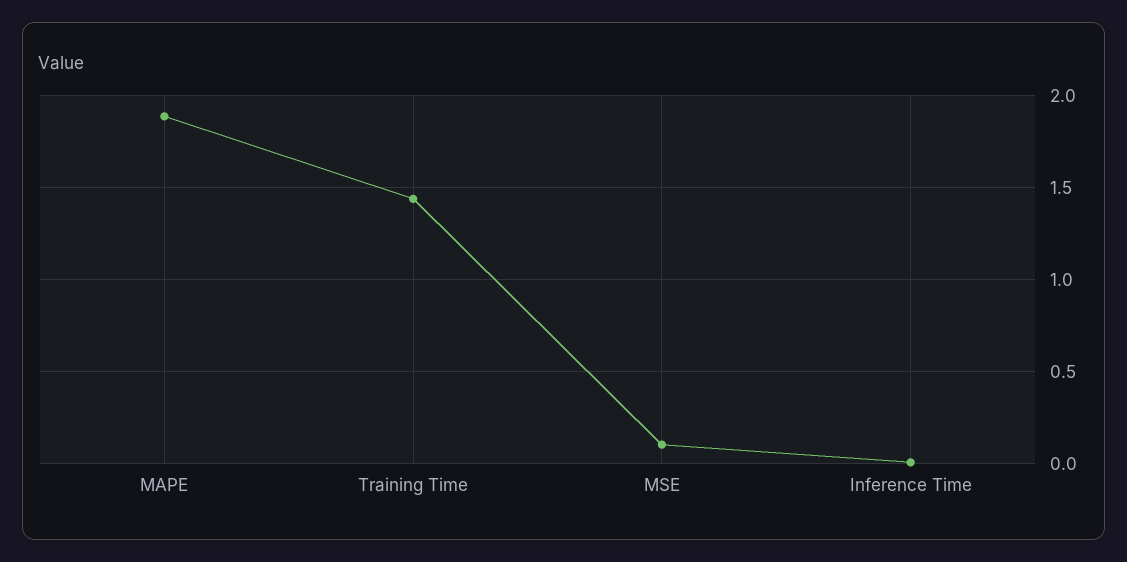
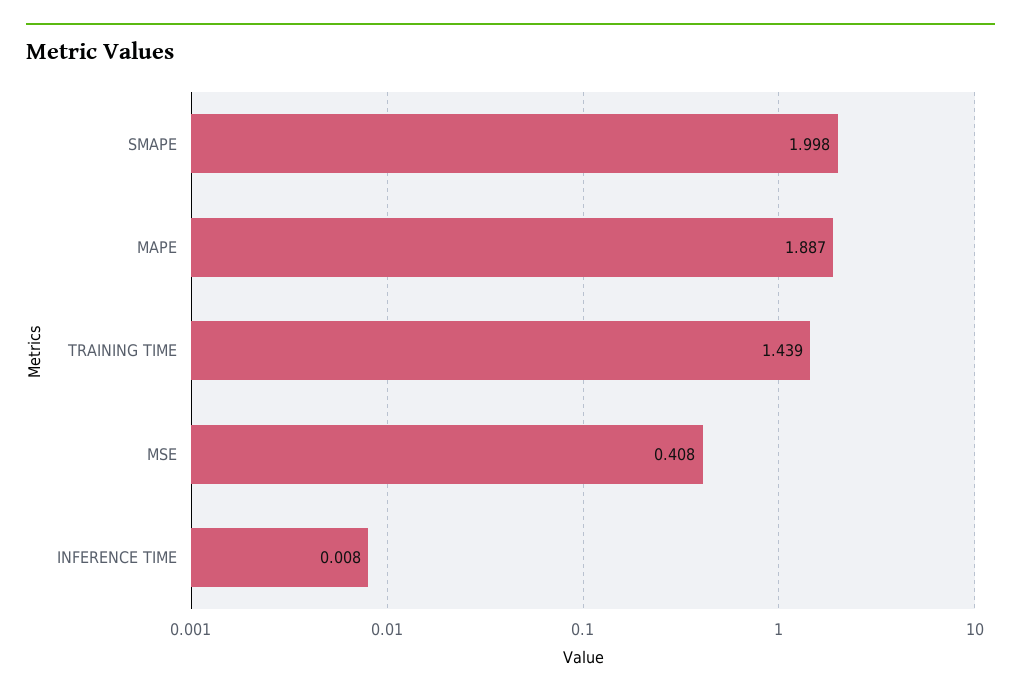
  {
    "MAPE": 1.887,
    "Training Time": 1.439,
-   "MSE": 0.1,
+   "MSE": 0.408,
-   "Inference Time": 0.008
+   "Inference Time": 0.008,
+   "SMAPE": 1.998
  }

